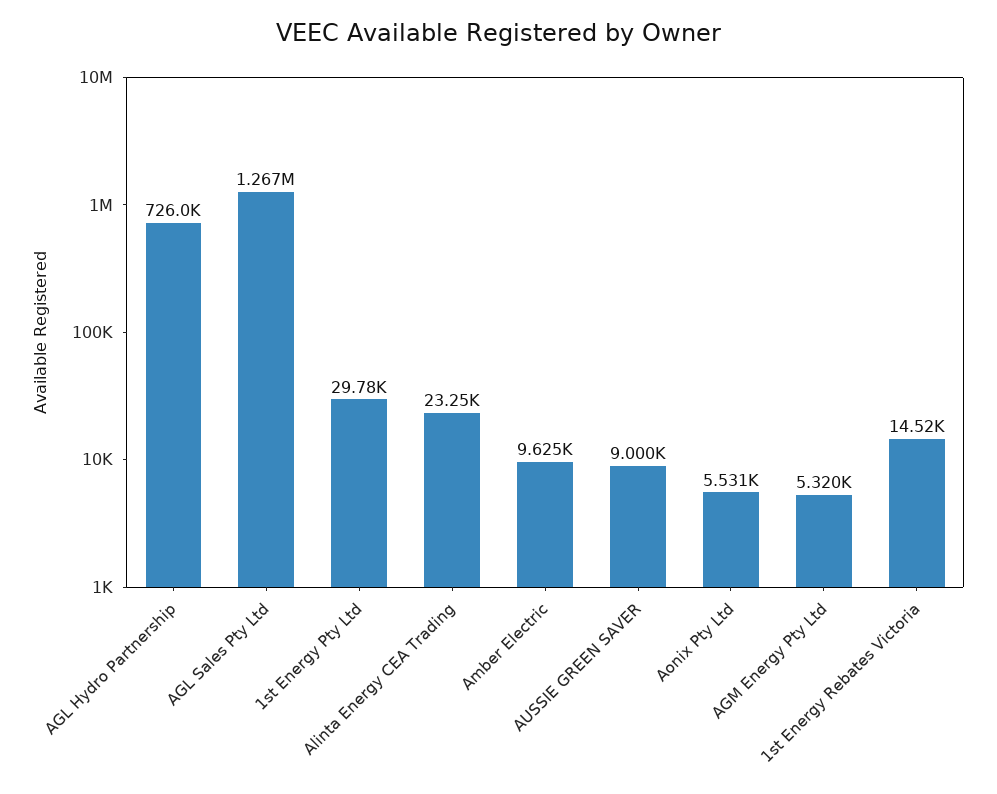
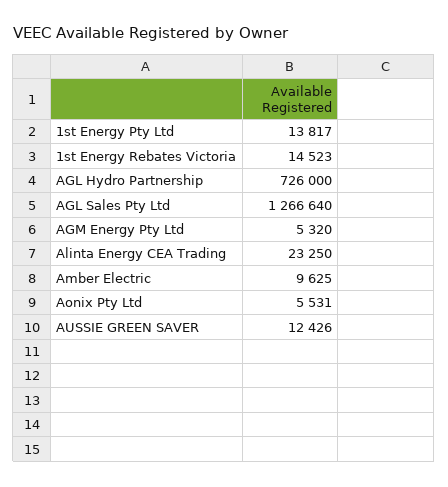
  {
    "AGL Hydro Partnership": 726000,
    "AGL Sales Pty Ltd": 1266640,
-   "1st Energy Pty Ltd": 29780,
+   "1st Energy Pty Ltd": 13817,
    "Alinta Energy CEA Trading": 23250,
    "Amber Electric": 9625,
-   "AUSSIE GREEN SAVER": 9000,
+   "AUSSIE GREEN SAVER": 12426,
    "Aonix Pty Ltd": 5531,
    "AGM Energy Pty Ltd": 5320,
    "1st Energy Rebates Victoria": 14523
  }

